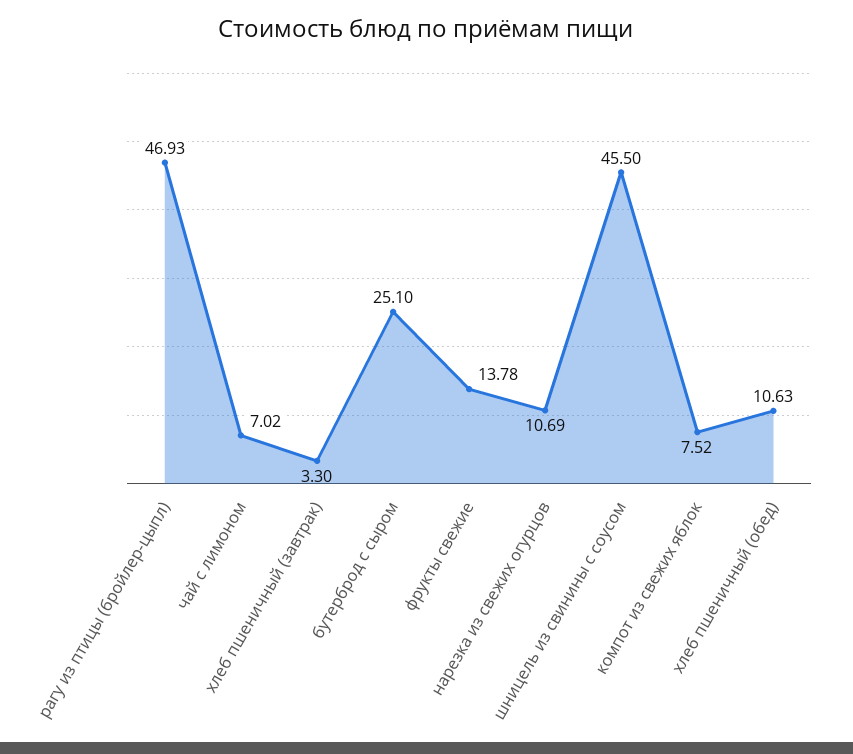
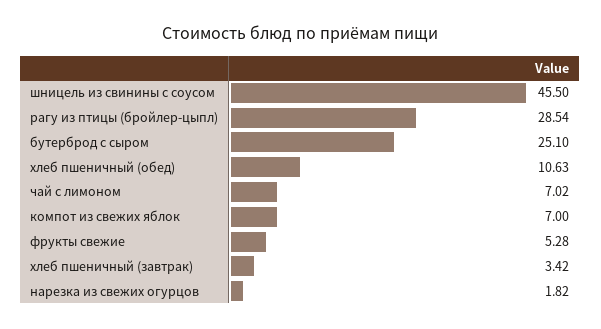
  {
-   "рагу из птицы (бройлер-цыпл)": 46.93,
+   "рагу из птицы (бройлер-цыпл)": 28.54,
    "чай с лимоном": 7.02,
-   "хлеб пшеничный (завтрак)": 3.3,
+   "хлеб пшеничный (завтрак)": 3.42,
    "бутерброд с сыром": 25.1,
-   "фрукты свежие": 13.78,
+   "фрукты свежие": 5.28,
-   "нарезка из свежих огурцов": 10.69,
+   "нарезка из свежих огурцов": 1.82,
    "шницель из свинины с соусом": 45.5,
-   "компот из свежих яблок": 7.52,
+   "компот из свежих яблок": 7,
    "хлеб пшеничный (обед)": 10.63
  }

